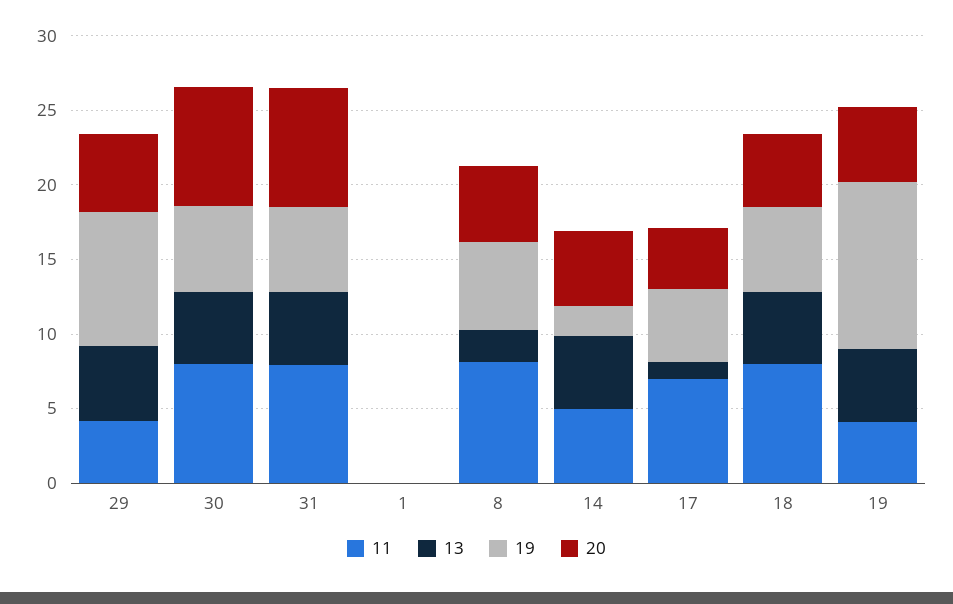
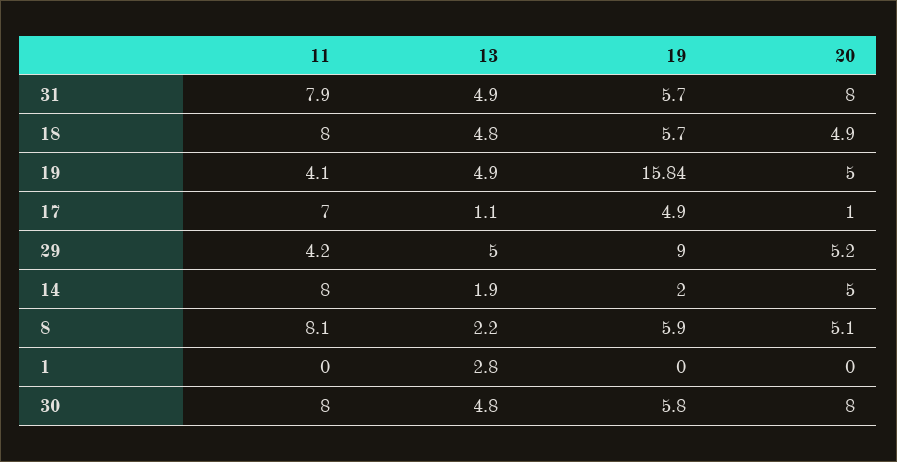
  {
    "11": {
      "29": 4.2,
      "30": 8,
      "31": 7.9,
      "1": 0,
      "8": 8.1,
-     "14": 5,
+     "14": 8,
      "17": 7,
      "18": 8,
      "19": 4.1
    },
    "13": {
      "29": 5,
      "30": 4.8,
      "31": 4.9,
-     "1": 0,
+     "1": 2.8,
      "8": 2.2,
-     "14": 5,
+     "14": 1.9,
      "17": 1.1,
      "18": 4.8,
      "19": 4.9
    },
    "19": {
      "29": 9,
      "30": 5.8,
      "31": 5.7,
      "1": 0,
      "8": 5.9,
      "14": 2,
      "17": 4.9,
      "18": 5.7,
-     "19": 11
+     "19": 15.84
    },
    "20": {
      "29": 5.2,
      "30": 8,
      "31": 8,
      "1": 0,
      "8": 5.1,
      "14": 5,
-     "17": 4,
+     "17": 1,
      "18": 4.9,
      "19": 5
    }
  }

